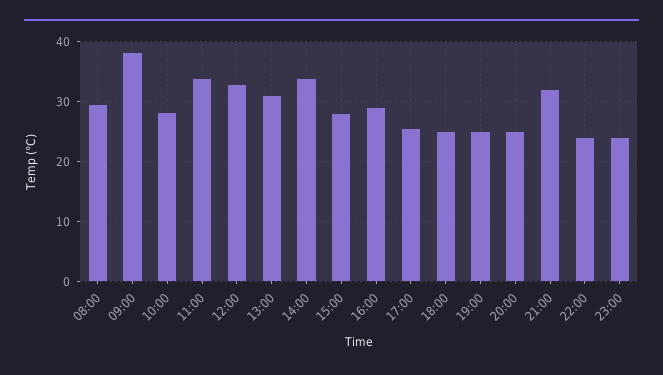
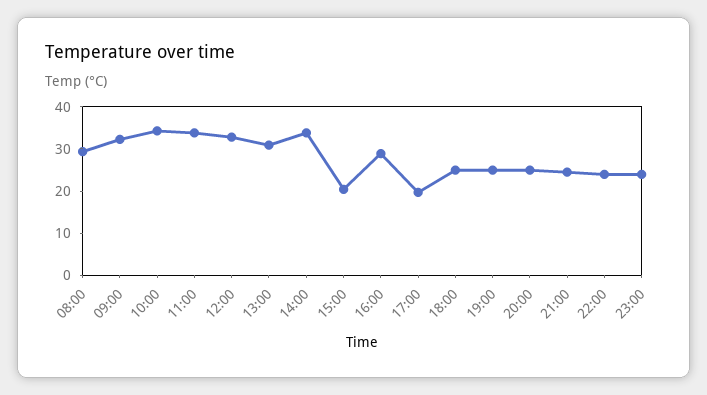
  {
    "08:00": 30,
-   "09:00": 38,
+   "09:00": 32,
-   "10:00": 28,
+   "10:00": 34,
    "11:00": 34,
    "12:00": 32,
    "13:00": 30,
    "14:00": 34,
-   "15:00": 28,
+   "15:00": 20,
    "16:00": 28,
-   "17:00": 26,
+   "17:00": 20,
    "18:00": 26,
    "19:00": 26,
    "20:00": 26,
-   "21:00": 32,
+   "21:00": 24,
    "22:00": 24,
    "23:00": 24
  }

